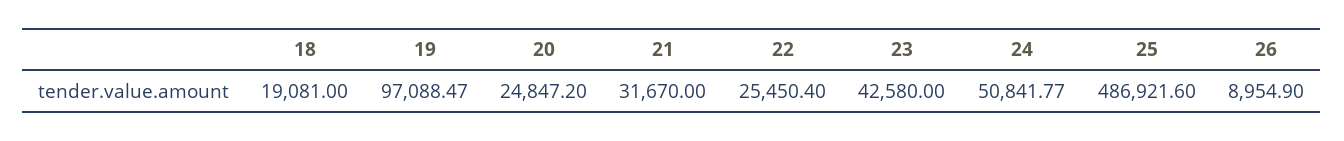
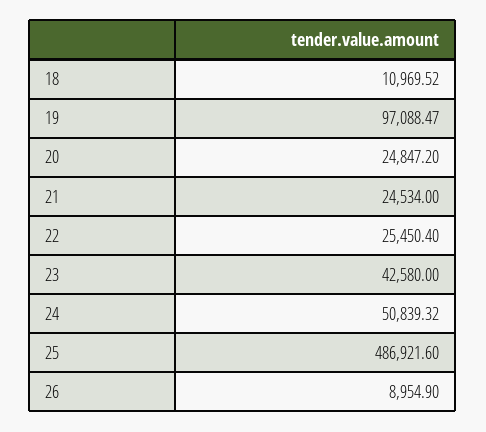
  {
-   "18": 19081,
+   "18": 10969.52,
    "19": 97088.47,
    "20": 24847.2,
-   "21": 31670,
+   "21": 24534,
    "22": 25450.4,
    "23": 42580,
-   "24": 50841.77,
+   "24": 50839.32,
    "25": 486921.6,
    "26": 8954.9
  }

